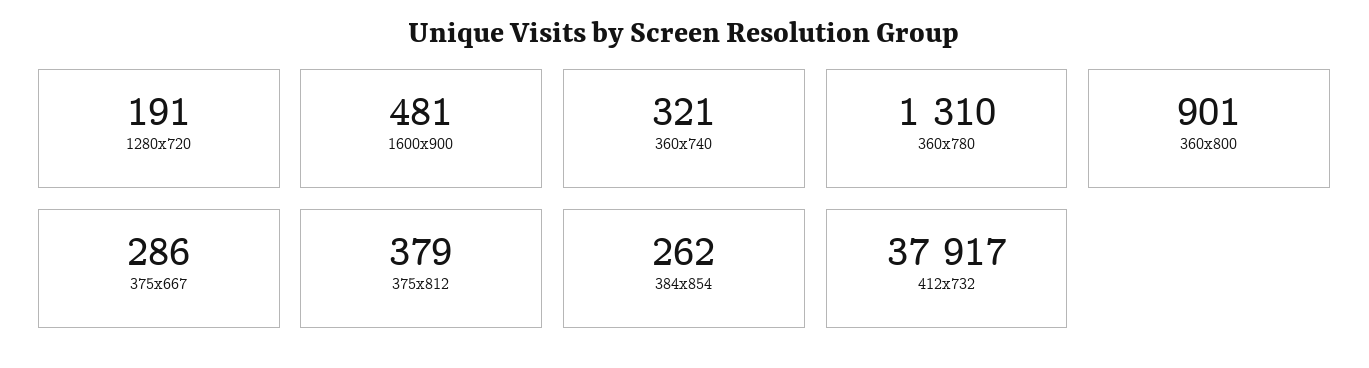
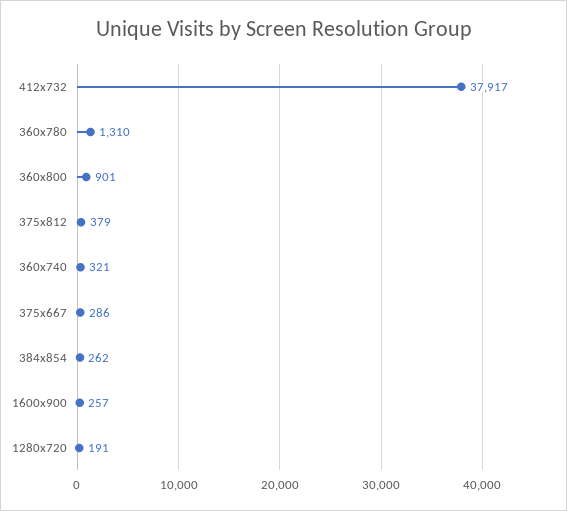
  {
    "1280x720": 191,
-   "1600x900": 481,
+   "1600x900": 257,
    "360x740": 321,
    "360x780": 1310,
    "360x800": 901,
    "375x667": 286,
    "375x812": 379,
    "384x854": 262,
    "412x732": 37917
  }

